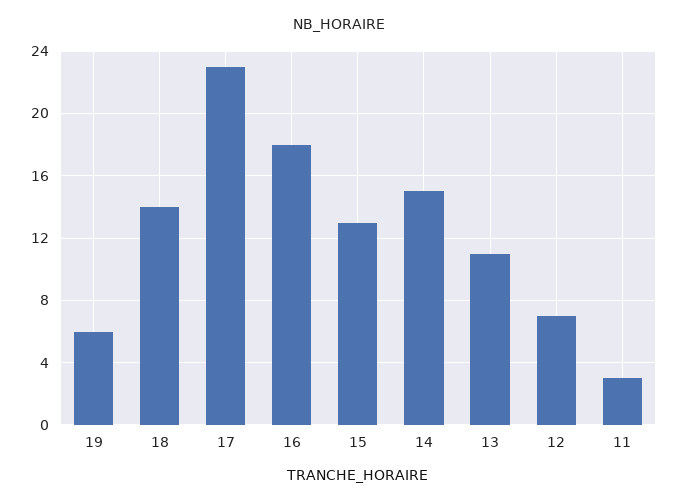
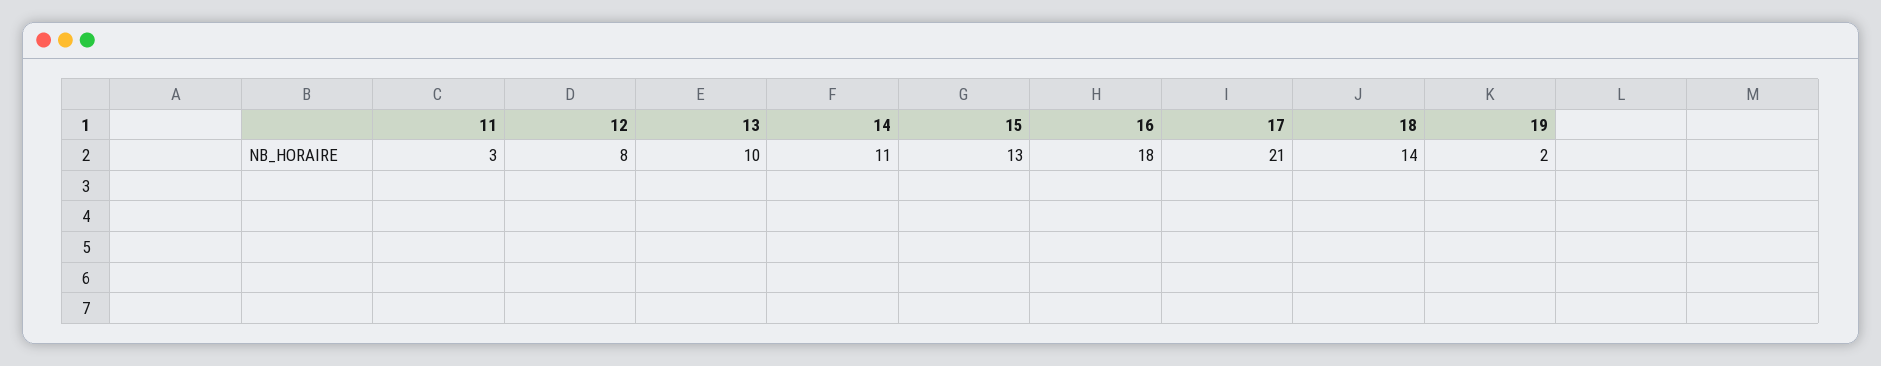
  {
-   "19": 6,
+   "19": 2,
    "18": 14,
-   "17": 23,
+   "17": 21,
    "16": 18,
    "15": 13,
-   "14": 15,
+   "14": 11,
-   "13": 11,
+   "13": 10,
-   "12": 7,
+   "12": 8,
    "11": 3
  }

